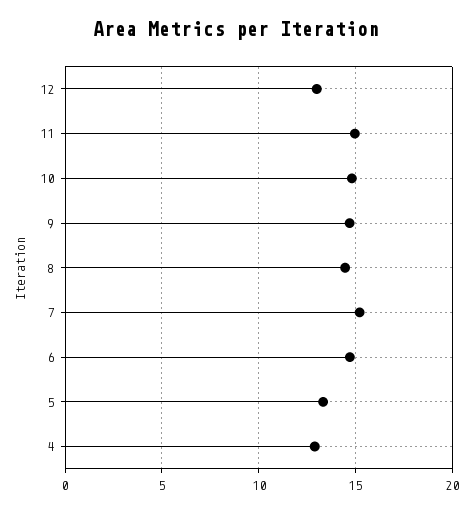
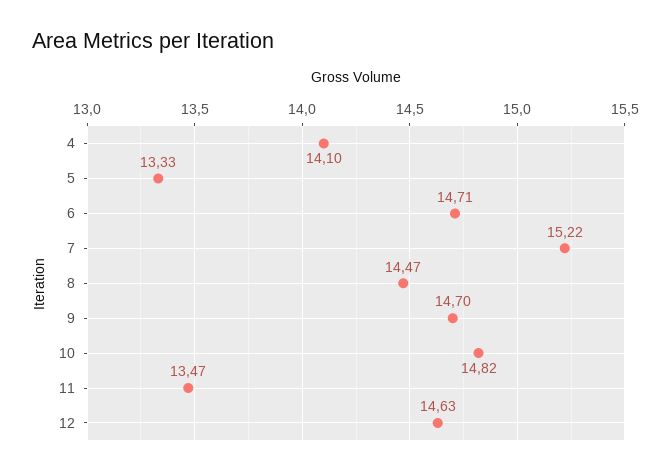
  {
-   "12": 13,
+   "12": 14.63,
-   "11": 15,
+   "11": 13.47,
    "10": 14.82,
    "9": 14.7,
    "8": 14.47,
    "7": 15.22,
    "6": 14.71,
    "5": 13.33,
-   "4": 13
+   "4": 14.1
  }

